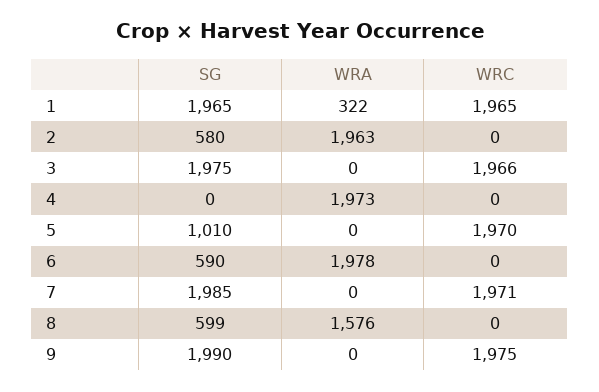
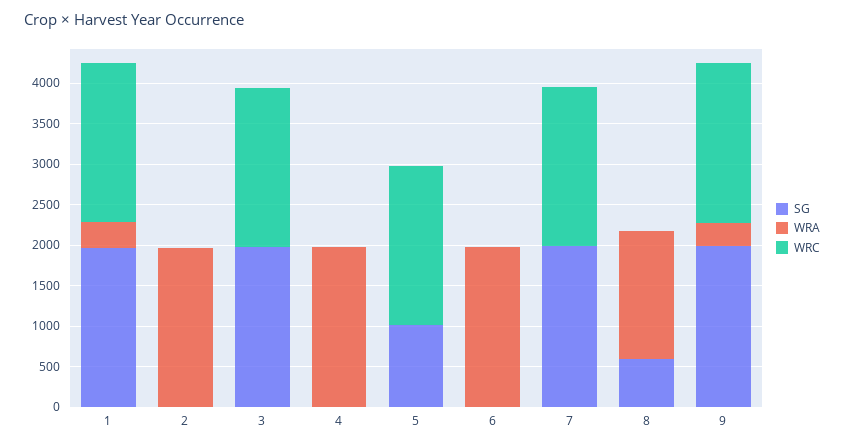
  {
    "SG": {
      "1": 1965,
-     "2": 580,
+     "2": 0,
      "3": 1975,
      "4": 0,
      "5": 1010,
-     "6": 590,
+     "6": 0,
      "7": 1985,
      "8": 599,
      "9": 1990
    },
    "WRA": {
      "1": 322,
      "2": 1963,
      "3": 0,
      "4": 1973,
      "5": 0,
      "6": 1978,
      "7": 0,
      "8": 1576,
-     "9": 0
+     "9": 300
    },
    "WRC": {
      "1": 1965,
      "2": 0,
      "3": 1966,
      "4": 0,
      "5": 1970,
      "6": 0,
      "7": 1971,
      "8": 0,
      "9": 1975
    }
  }

